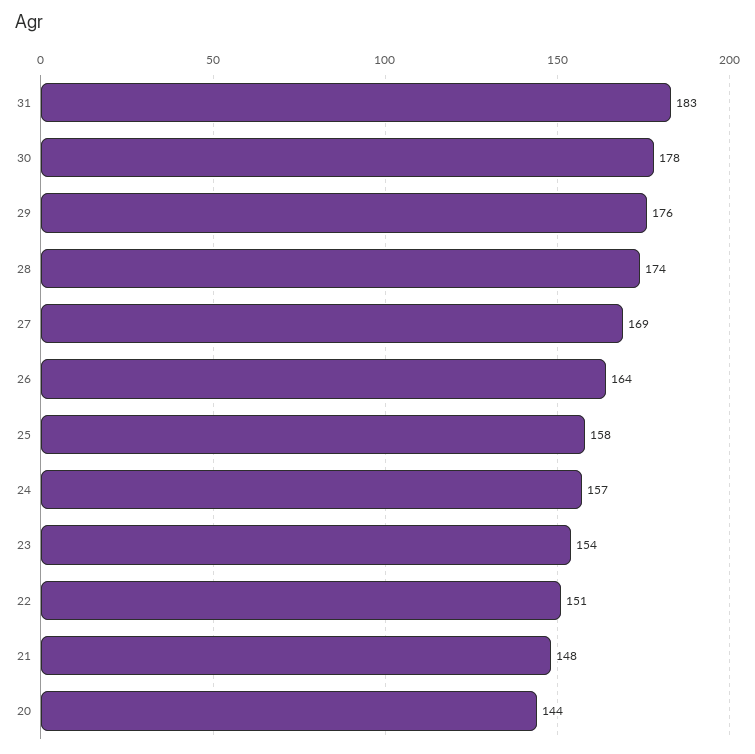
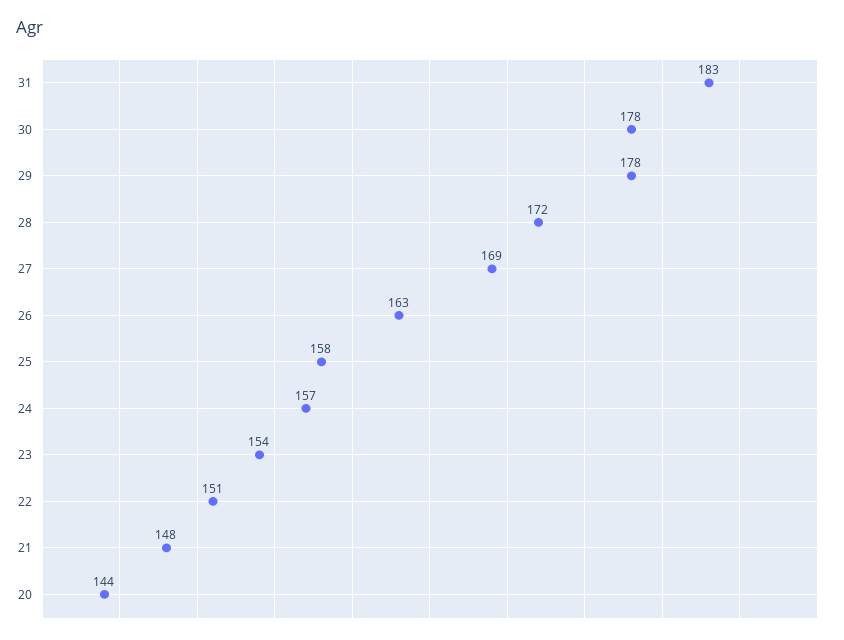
  {
    "31": 183,
    "30": 178,
-   "29": 176,
+   "29": 178,
-   "28": 174,
+   "28": 172,
    "27": 169,
-   "26": 164,
+   "26": 163,
    "25": 158,
    "24": 157,
    "23": 154,
    "22": 151,
    "21": 148,
    "20": 144
  }

